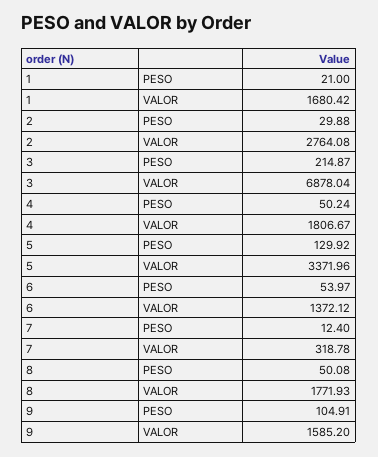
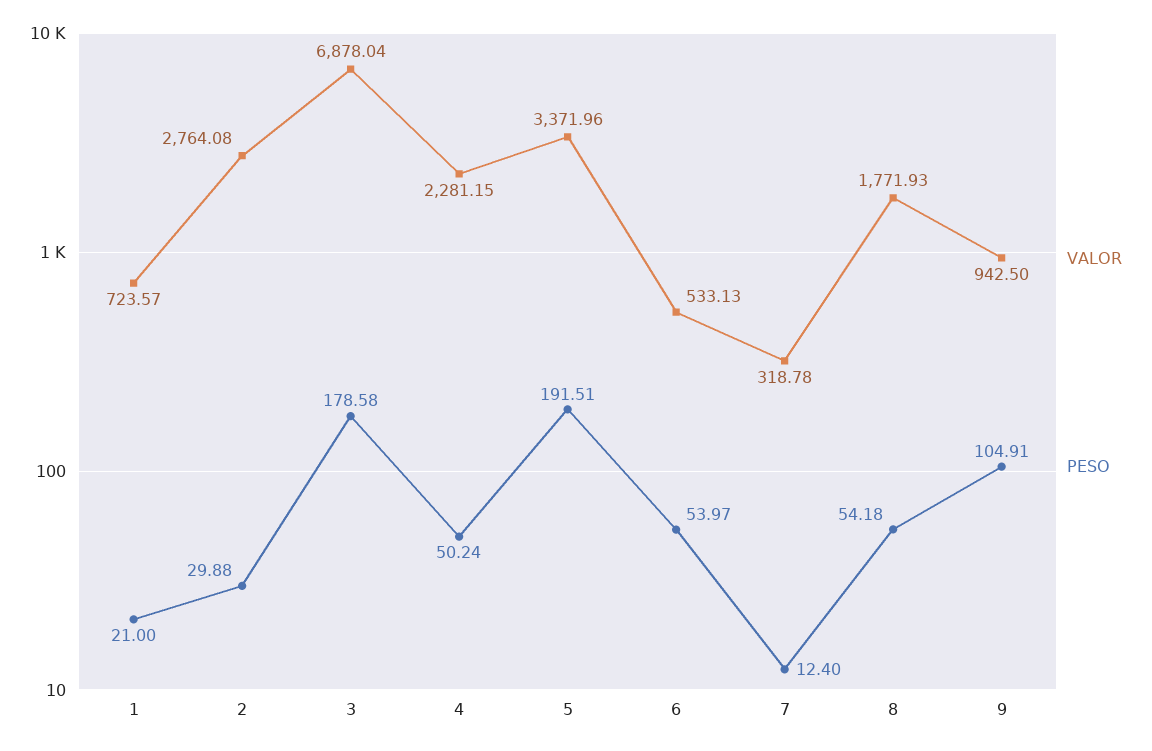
  {
    "PESO": {
      "1": 21,
      "2": 29.88,
-     "3": 214.87,
+     "3": 178.58,
      "4": 50.24,
-     "5": 129.92,
+     "5": 191.51,
      "6": 53.97,
      "7": 12.4,
-     "8": 50.08,
+     "8": 54.18,
      "9": 104.91
    },
    "VALOR": {
-     "1": 1680.42,
+     "1": 723.57,
      "2": 2764.08,
      "3": 6878.04,
-     "4": 1806.67,
+     "4": 2281.15,
      "5": 3371.96,
-     "6": 1372.12,
+     "6": 533.13,
      "7": 318.78,
      "8": 1771.93,
-     "9": 1585.2
+     "9": 942.5
    }
  }

